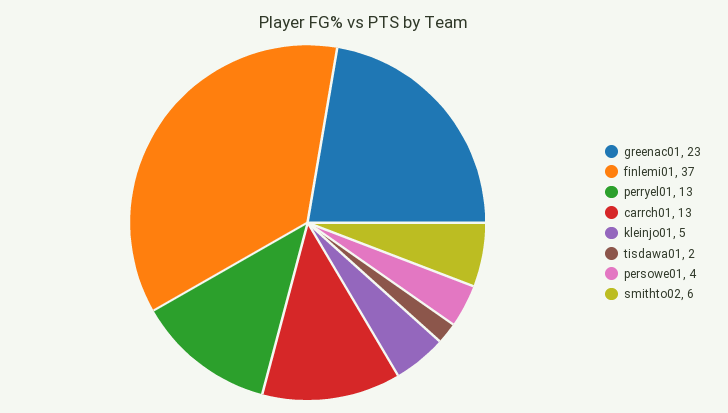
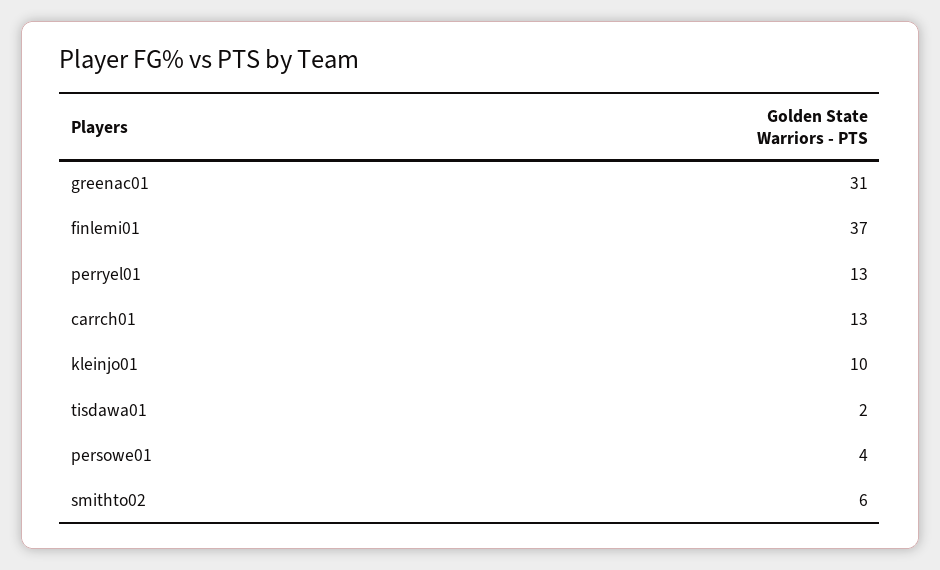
  {
-   "greenac01": 23,
+   "greenac01": 31,
    "finlemi01": 37,
    "perryel01": 13,
    "carrch01": 13,
-   "kleinjo01": 5,
+   "kleinjo01": 10,
    "tisdawa01": 2,
    "persowe01": 4,
    "smithto02": 6
  }

